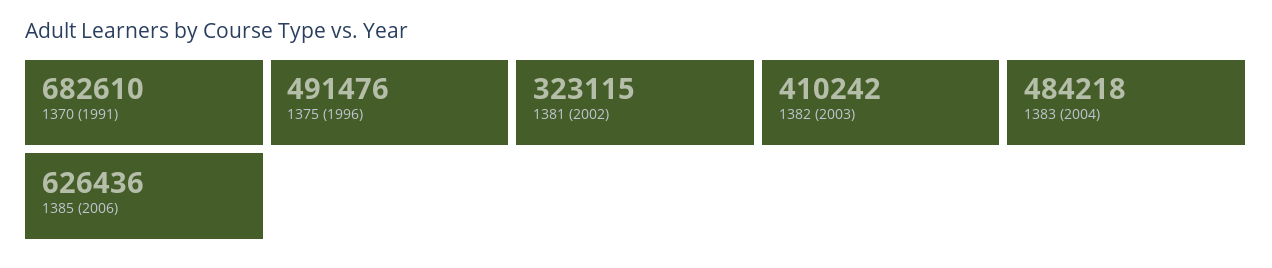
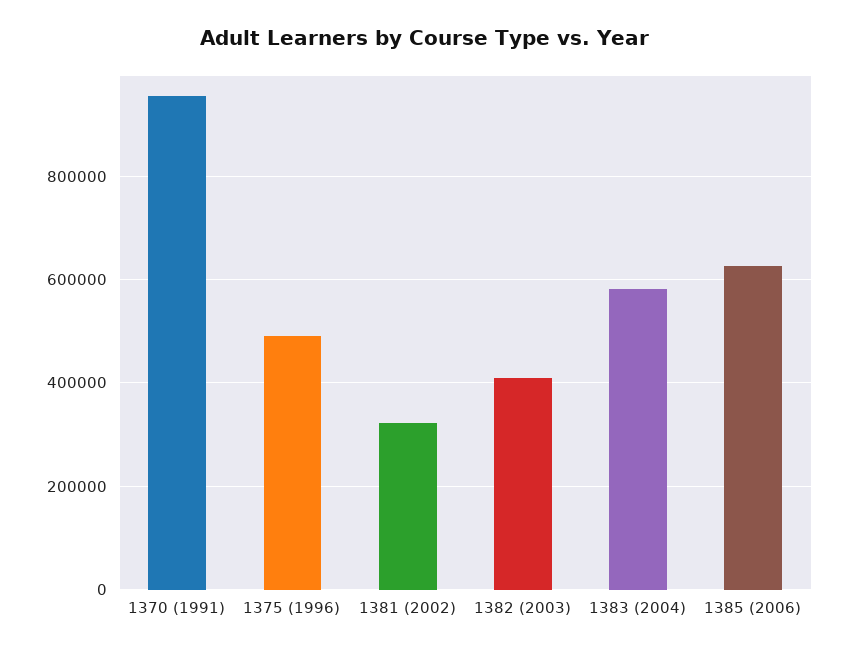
  {
-   "1370 (1991)": 682610,
+   "1370 (1991)": 960000,
    "1375 (1996)": 491476,
    "1381 (2002)": 323115,
    "1382 (2003)": 410242,
-   "1383 (2004)": 484218,
+   "1383 (2004)": 580000,
    "1385 (2006)": 626436
  }

